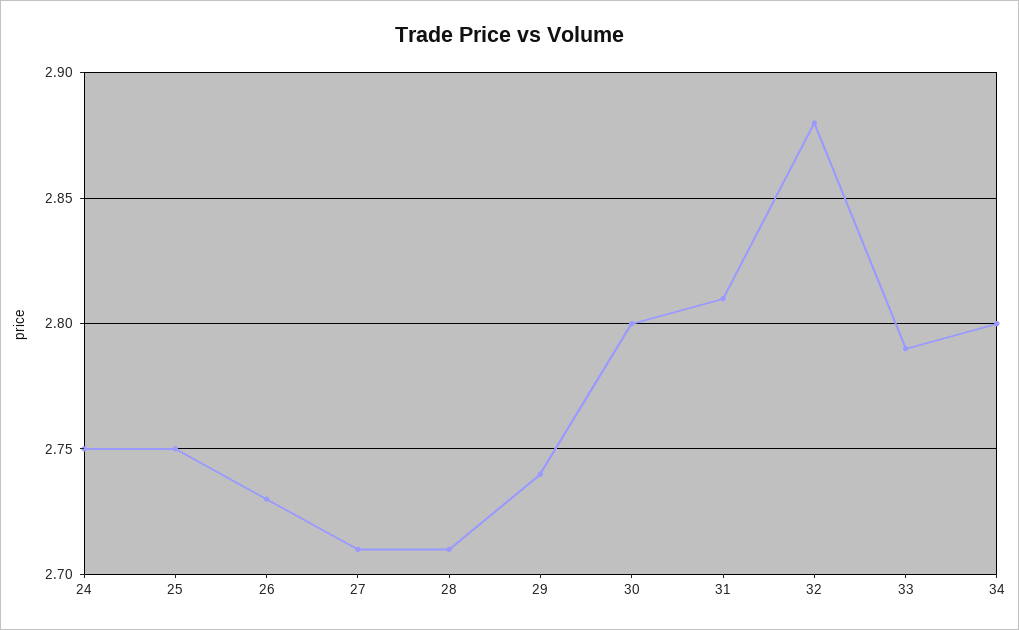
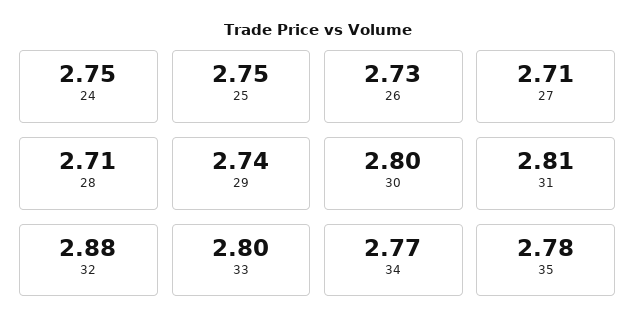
  {
    "24": 2.75,
    "25": 2.75,
    "26": 2.73,
    "27": 2.71,
    "28": 2.71,
    "29": 2.74,
    "30": 2.8,
    "31": 2.81,
    "32": 2.88,
-   "33": 2.79,
+   "33": 2.8,
-   "34": 2.8
+   "34": 2.77,
+   "35": 2.78
  }

